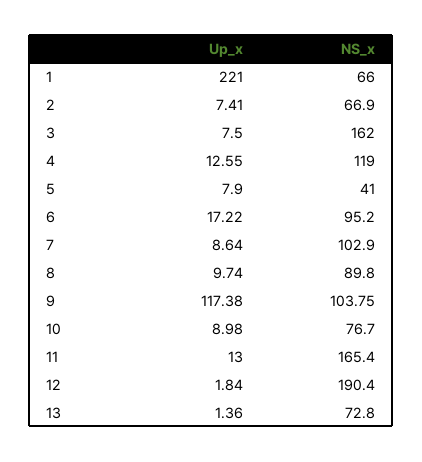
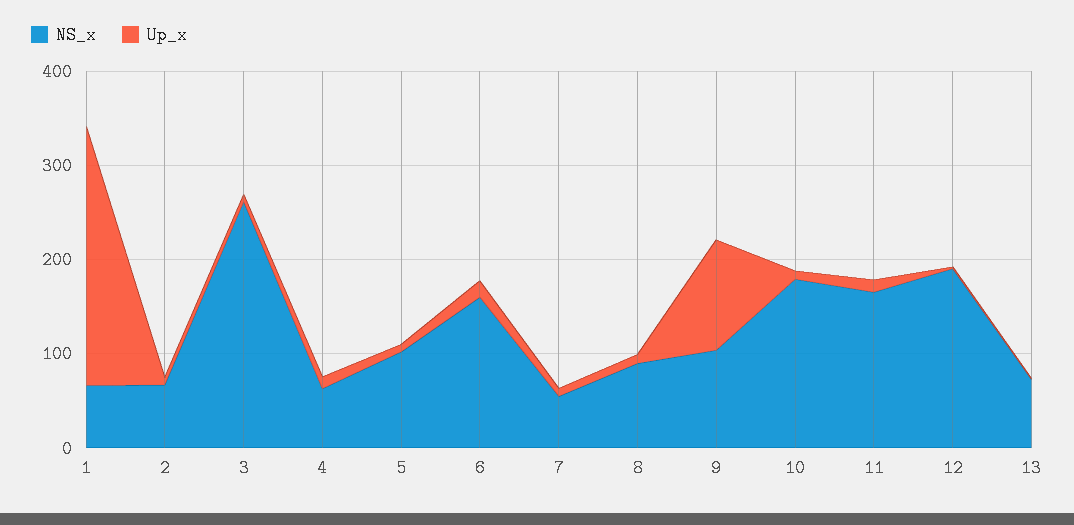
  {
    "Up_x": {
-     "1": 221,
+     "1": 280,
      "2": 7.41,
      "3": 7.5,
      "4": 12.55,
      "5": 7.9,
      "6": 17.22,
      "7": 8.64,
      "8": 9.74,
      "9": 117.38,
      "10": 8.98,
      "11": 13,
      "12": 1.84,
      "13": 1.36
    },
    "NS_x": {
      "1": 66,
      "2": 66.9,
-     "3": 162,
+     "3": 260,
-     "4": 119,
+     "4": 60,
-     "5": 41,
+     "5": 100,
-     "6": 95.2,
+     "6": 160,
-     "7": 102.9,
+     "7": 60,
      "8": 89.8,
      "9": 103.75,
-     "10": 76.7,
+     "10": 180,
      "11": 165.4,
      "12": 190.4,
      "13": 72.8
    }
  }

